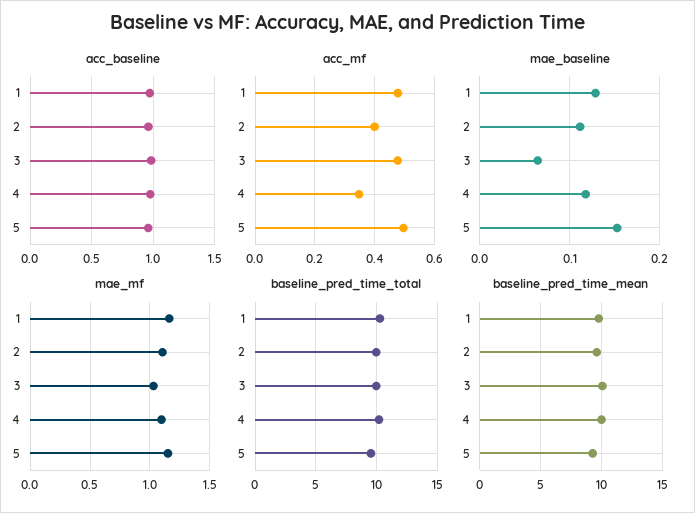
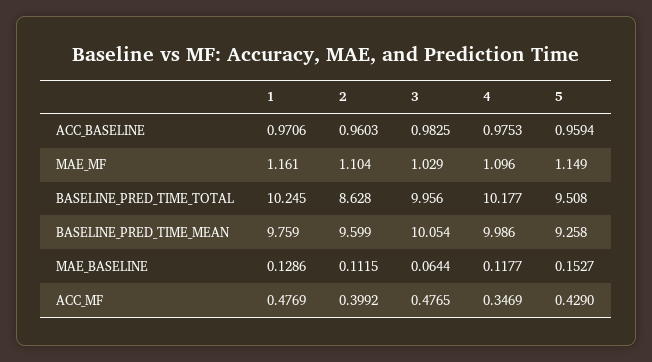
  {
    "acc_baseline": {
      "1": 0.9706,
      "2": 0.9603,
      "3": 0.9825,
      "4": 0.9753,
      "5": 0.9594
    },
    "acc_mf": {
      "1": 0.4769,
      "2": 0.3992,
      "3": 0.4765,
      "4": 0.3469,
-     "5": 0.5
+     "5": 0.429
    },
    "mae_baseline": {
      "1": 0.1286,
      "2": 0.1115,
      "3": 0.0644,
      "4": 0.1177,
      "5": 0.1527
    },
    "mae_mf": {
      "1": 1.161,
      "2": 1.104,
      "3": 1.029,
      "4": 1.096,
      "5": 1.149
    },
    "baseline_pred_time_total": {
      "1": 10.245,
-     "2": 10,
+     "2": 8.628,
      "3": 9.956,
      "4": 10.177,
      "5": 9.508
    },
    "baseline_pred_time_mean": {
      "1": 9.759,
      "2": 9.599,
      "3": 10.054,
      "4": 9.986,
      "5": 9.258
    }
  }

